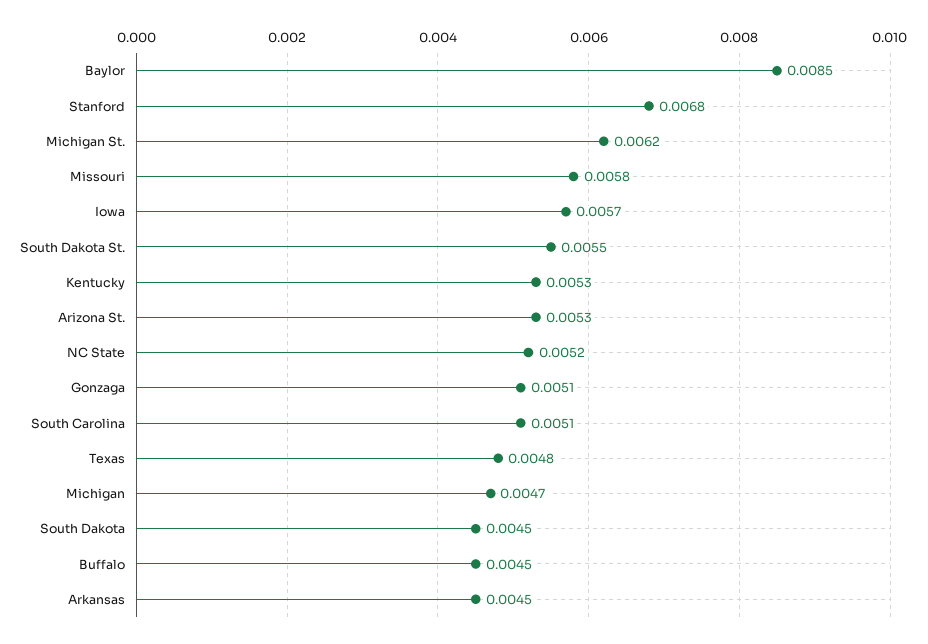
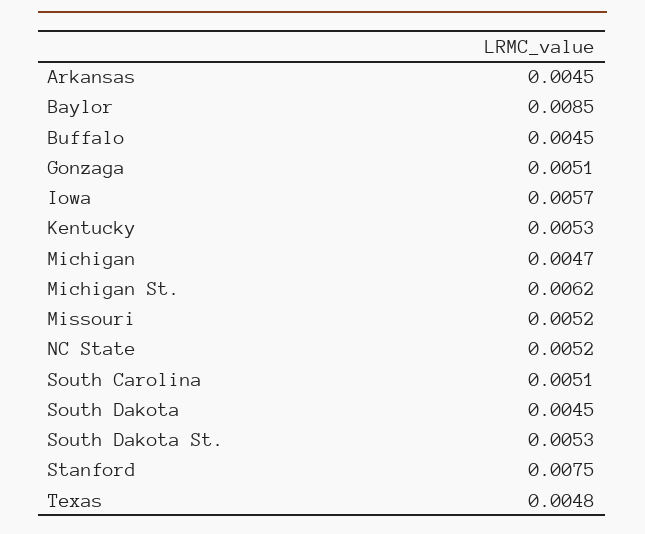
  {
    "Baylor": 0.0085,
-   "Stanford": 0.0068,
+   "Stanford": 0.0075,
    "Michigan St.": 0.0062,
-   "Missouri": 0.0058,
+   "Missouri": 0.0052,
    "Iowa": 0.0057,
-   "South Dakota St.": 0.0055,
+   "South Dakota St.": 0.0053,
    "Kentucky": 0.0053,
-   "Arizona St.": 0.0053,
    "NC State": 0.0052,
    "Gonzaga": 0.0051,
    "South Carolina": 0.0051,
    "Texas": 0.0048,
    "Michigan": 0.0047,
    "South Dakota": 0.0045,
    "Buffalo": 0.0045,
    "Arkansas": 0.0045
  }

